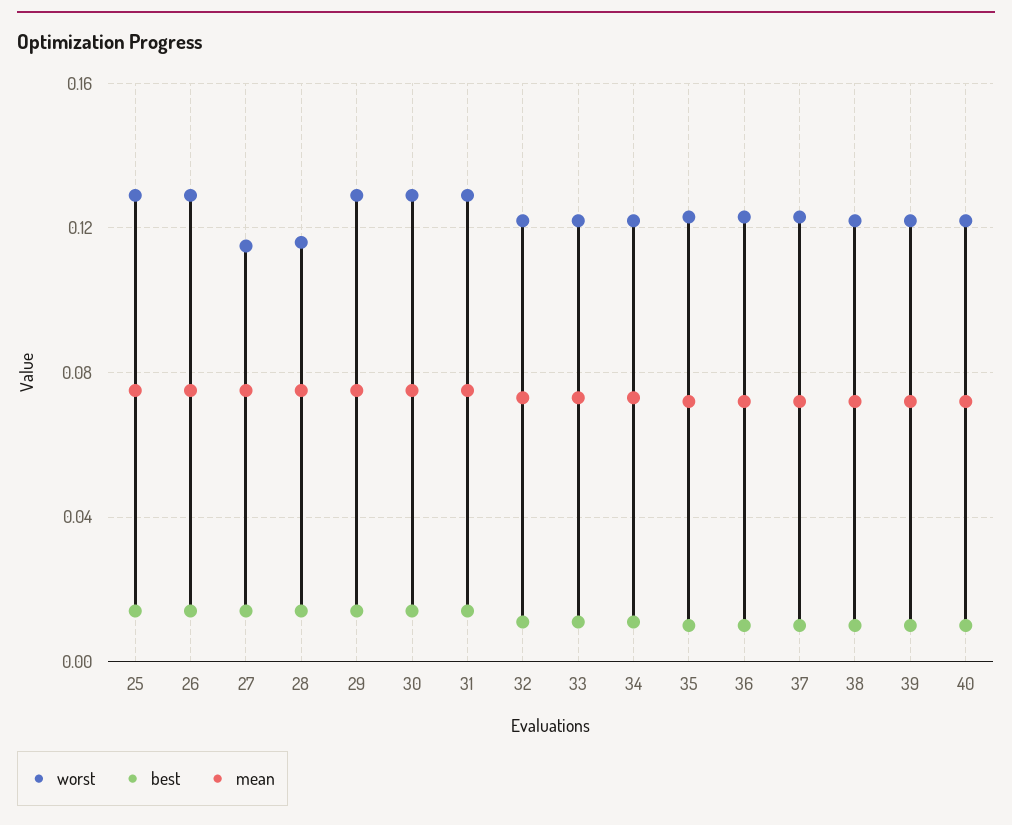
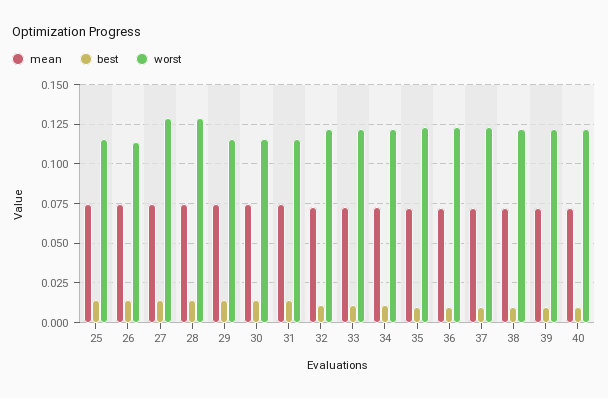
  {
    "worst": {
-     "25": 0.13,
+     "25": 0.115,
-     "26": 0.13,
+     "26": 0.115,
-     "27": 0.115,
+     "27": 0.13,
-     "28": 0.115,
+     "28": 0.13,
-     "29": 0.13,
+     "29": 0.115,
-     "30": 0.13,
+     "30": 0.115,
-     "31": 0.13,
+     "31": 0.115,
      "32": 0.12,
      "33": 0.12,
      "34": 0.12,
      "35": 0.125,
      "36": 0.125,
      "37": 0.125,
      "38": 0.12,
      "39": 0.12,
      "40": 0.12
    },
    "best": {
      "25": 0.015,
      "26": 0.015,
      "27": 0.015,
      "28": 0.015,
      "29": 0.015,
      "30": 0.015,
      "31": 0.015,
      "32": 0.01,
      "33": 0.01,
      "34": 0.01,
      "35": 0.01,
      "36": 0.01,
      "37": 0.01,
      "38": 0.01,
      "39": 0.01,
      "40": 0.01
    },
    "mean": {
      "25": 0.075,
      "26": 0.075,
      "27": 0.075,
      "28": 0.075,
      "29": 0.075,
      "30": 0.075,
      "31": 0.075,
      "32": 0.075,
      "33": 0.075,
      "34": 0.075,
      "35": 0.07,
      "36": 0.07,
      "37": 0.07,
      "38": 0.07,
      "39": 0.07,
      "40": 0.07
    }
  }

